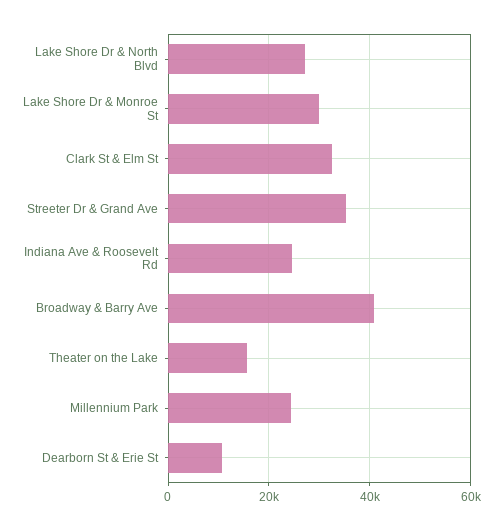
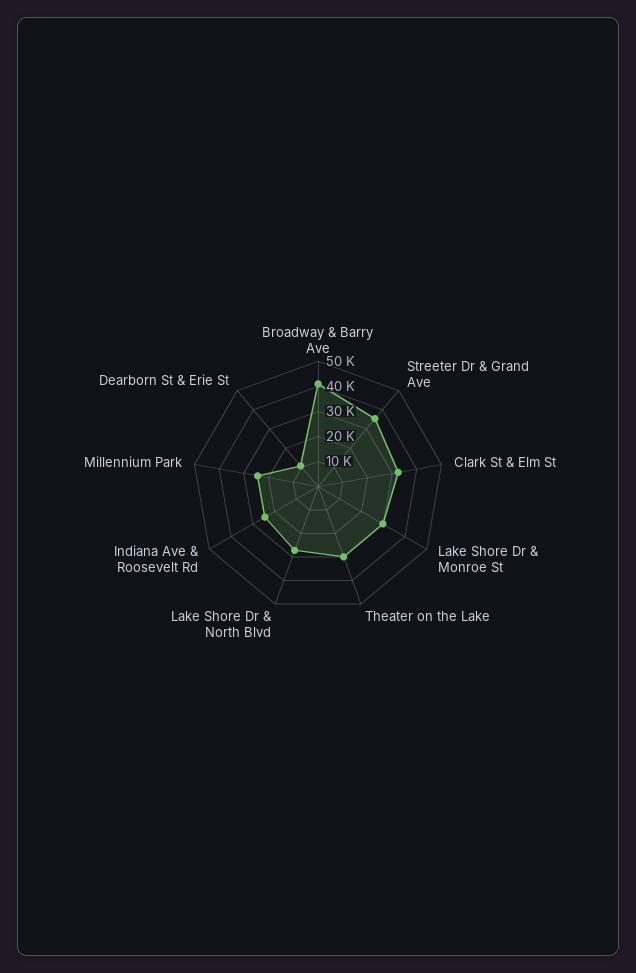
  {
    "Lake Shore Dr & North Blvd": 28000,
    "Lake Shore Dr & Monroe St": 30000,
    "Clark St & Elm St": 32000,
    "Streeter Dr & Grand Ave": 36000,
    "Indiana Ave & Roosevelt Rd": 24000,
    "Broadway & Barry Ave": 40000,
-   "Theater on the Lake": 16000,
+   "Theater on the Lake": 30000,
    "Millennium Park": 24000,
    "Dearborn St & Erie St": 10000
  }

